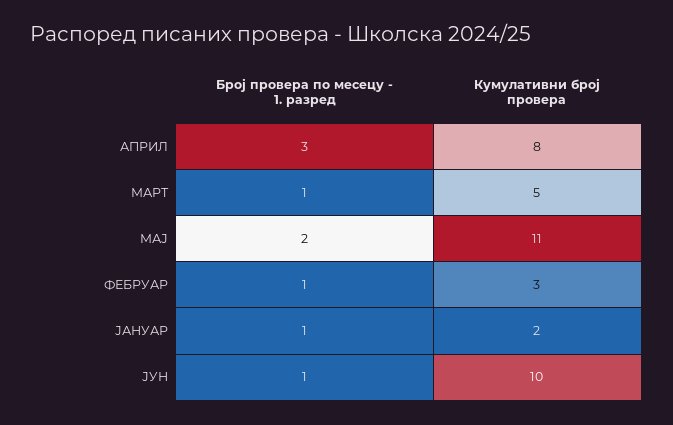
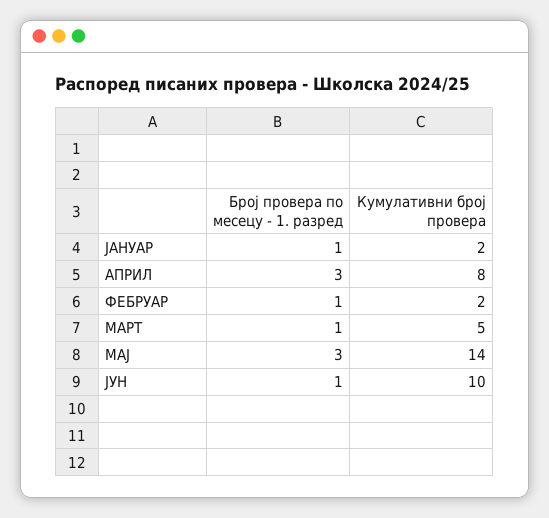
  {
    "Број провера по месецу - 1. разред": {
      "АПРИЛ": 3,
      "МАРТ": 1,
-     "МАЈ": 2,
+     "МАЈ": 3,
      "ФЕБРУАР": 1,
      "ЈАНУАР": 1,
      "ЈУН": 1
    },
    "Кумулативни број провера": {
      "АПРИЛ": 8,
      "МАРТ": 5,
-     "МАЈ": 11,
+     "МАЈ": 14,
-     "ФЕБРУАР": 3,
+     "ФЕБРУАР": 2,
      "ЈАНУАР": 2,
      "ЈУН": 10
    }
  }

